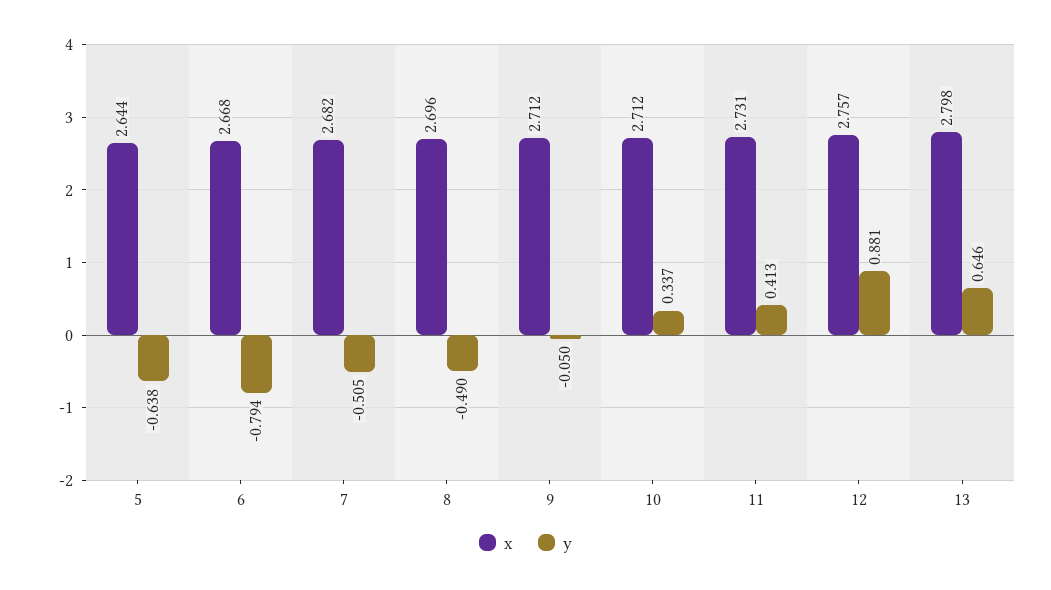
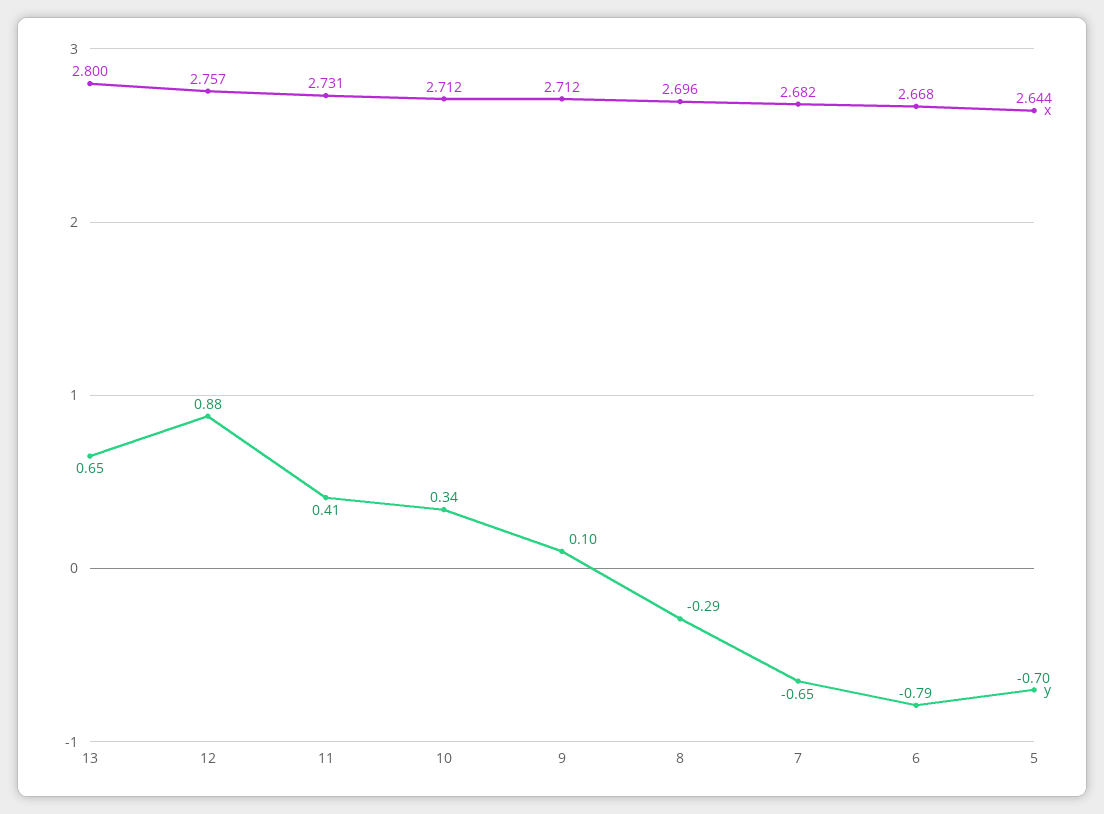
  {
    "x": {
      "5": 2.644,
      "6": 2.668,
      "7": 2.682,
      "8": 2.696,
      "9": 2.712,
      "10": 2.712,
      "11": 2.731,
      "12": 2.757,
-     "13": 2.798
+     "13": 2.8
    },
    "y": {
-     "5": -0.638,
+     "5": -0.7,
      "6": -0.794,
-     "7": -0.505,
+     "7": -0.65,
-     "8": -0.49,
+     "8": -0.29,
-     "9": -0.05,
+     "9": 0.1,
      "10": 0.337,
      "11": 0.413,
      "12": 0.881,
      "13": 0.646
    }
  }

